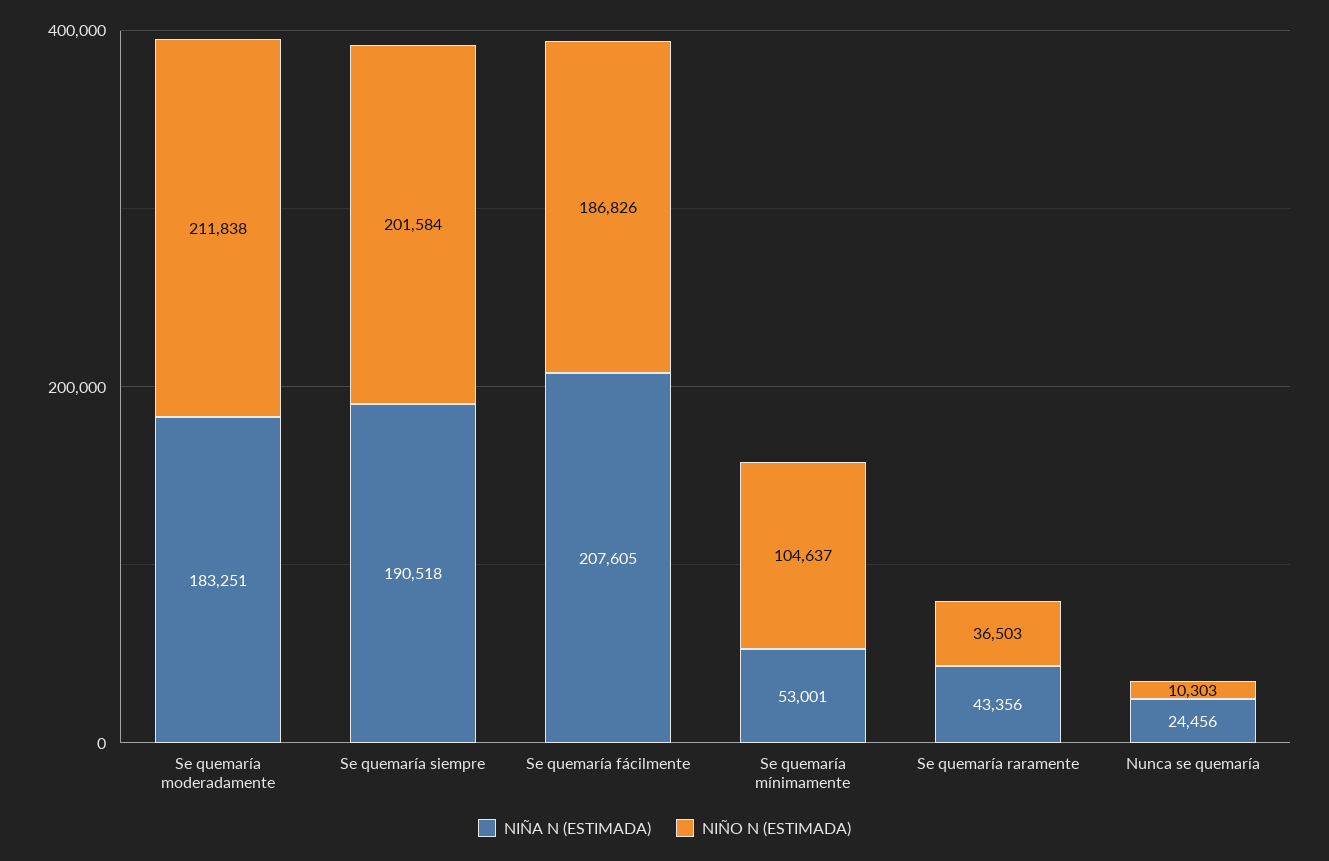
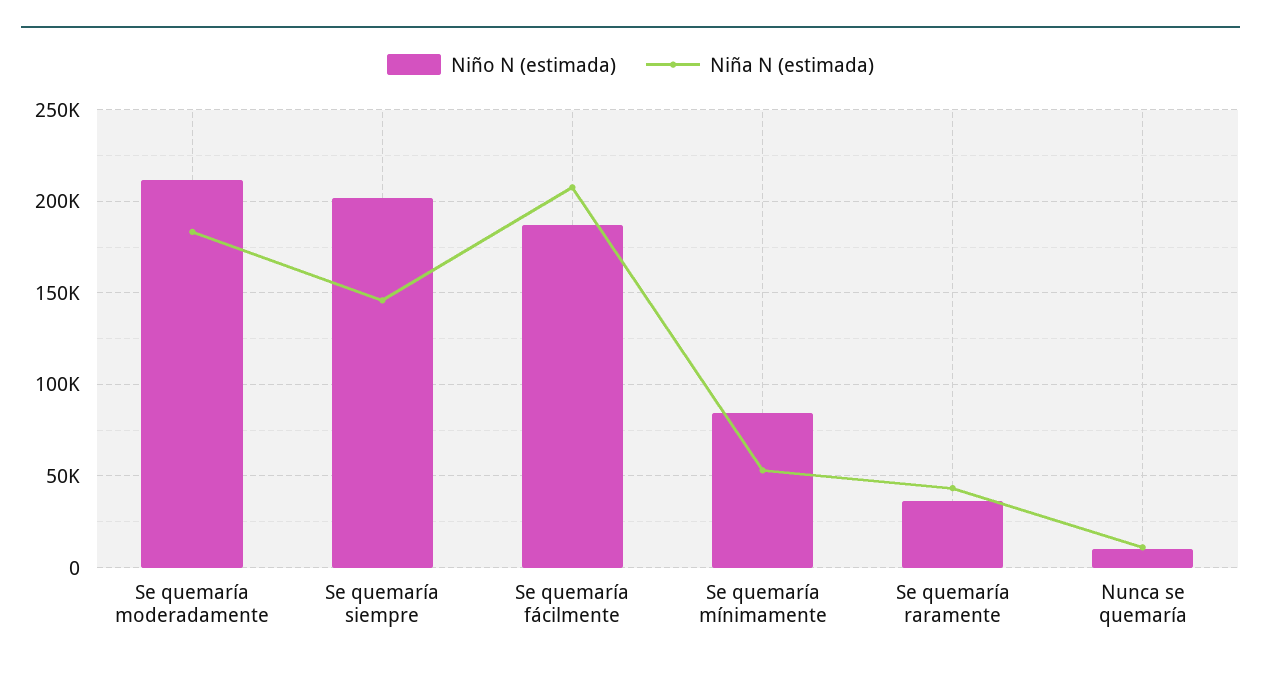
  {
    "NIÑA N (ESTIMADA)": {
      "Se quemaría moderadamente": 183251,
-     "Se quemaría siempre": 190518,
+     "Se quemaría siempre": 145000,
      "Se quemaría fácilmente": 207605,
      "Se quemaría mínimamente": 53001,
      "Se quemaría raramente": 43356,
-     "Nunca se quemaría": 24456
+     "Nunca se quemaría": 10000
    },
    "NIÑO N (ESTIMADA)": {
      "Se quemaría moderadamente": 211838,
      "Se quemaría siempre": 201584,
      "Se quemaría fácilmente": 186826,
-     "Se quemaría mínimamente": 104637,
+     "Se quemaría mínimamente": 85000,
      "Se quemaría raramente": 36503,
      "Nunca se quemaría": 10303
    }
  }

